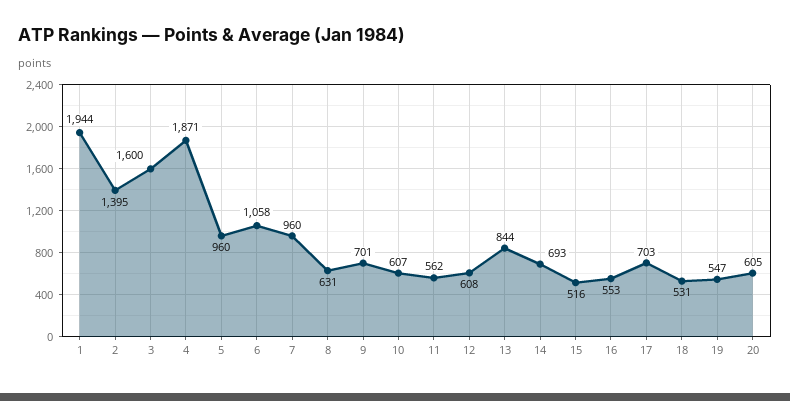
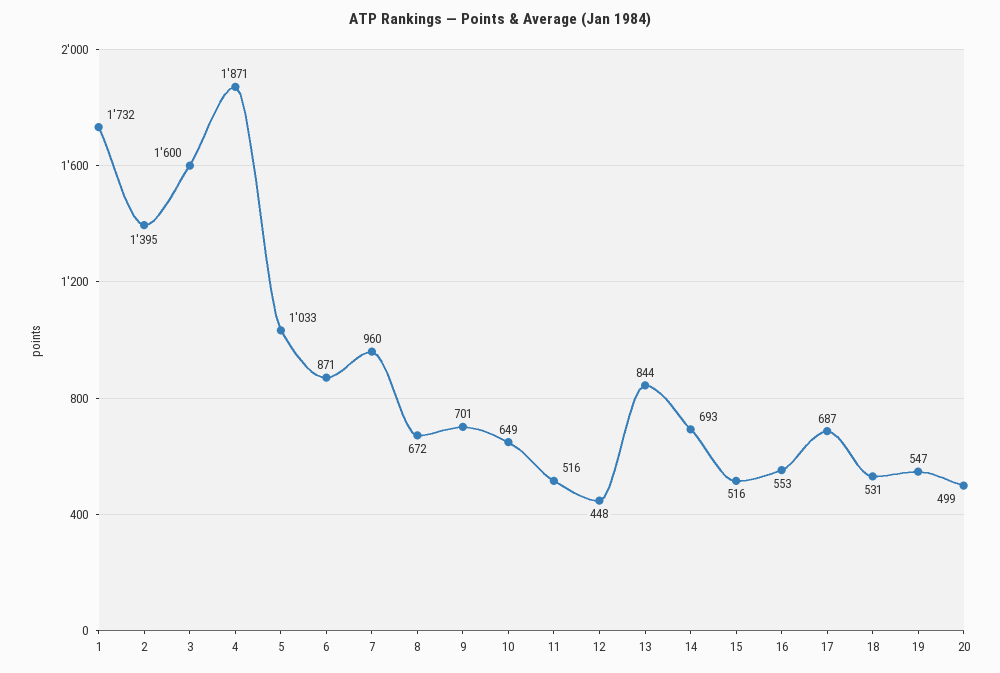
  {
-   "1": 1944,
+   "1": 1732,
    "2": 1395,
    "3": 1600,
    "4": 1871,
-   "5": 960,
+   "5": 1033,
-   "6": 1058,
+   "6": 871,
    "7": 960,
-   "8": 631,
+   "8": 672,
    "9": 701,
-   "10": 607,
+   "10": 649,
-   "11": 562,
+   "11": 516,
-   "12": 608,
+   "12": 448,
    "13": 844,
    "14": 693,
    "15": 516,
    "16": 553,
-   "17": 703,
+   "17": 687,
    "18": 531,
    "19": 547,
-   "20": 605
+   "20": 499
  }

